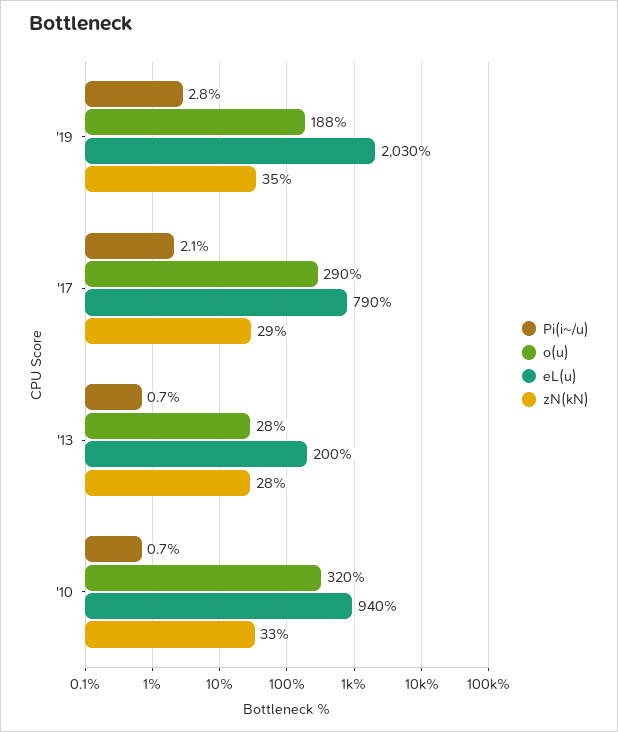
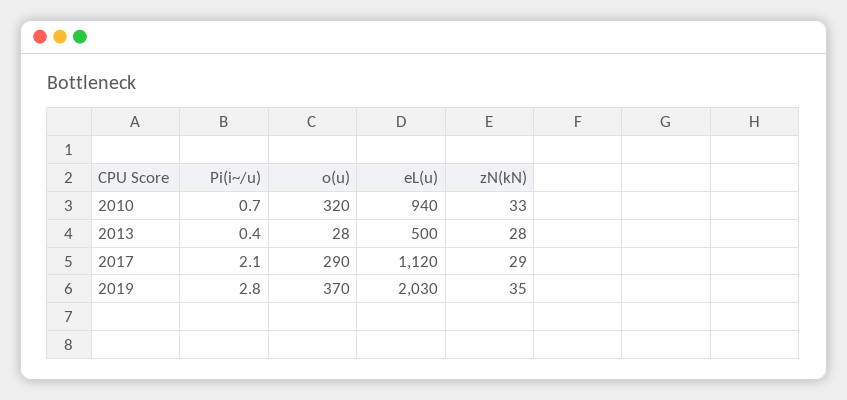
  {
    "Pi(i~/u)": {
      "'19": 2.8,
      "'17": 2.1,
-     "'13": 0.7,
+     "'13": 0.4,
      "'10": 0.7
    },
    "o(u)": {
-     "'19": 188,
+     "'19": 370,
      "'17": 290,
      "'13": 28,
      "'10": 320
    },
    "eL(u)": {
      "'19": 2030,
-     "'17": 790,
+     "'17": 1120,
-     "'13": 200,
+     "'13": 500,
      "'10": 940
    },
    "zN(kN)": {
      "'19": 35,
      "'17": 29,
      "'13": 28,
      "'10": 33
    }
  }

